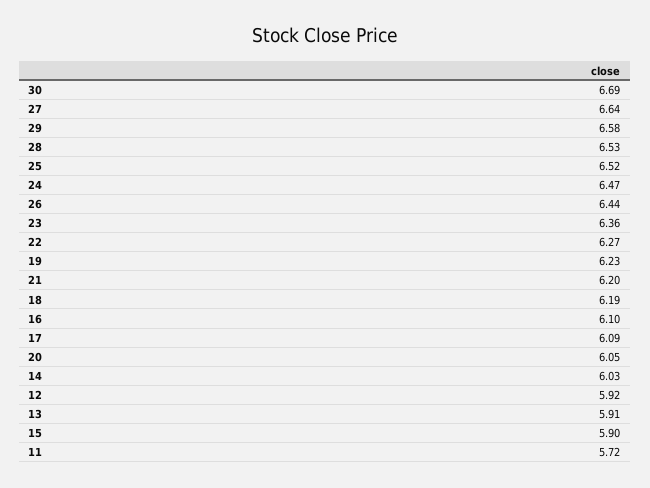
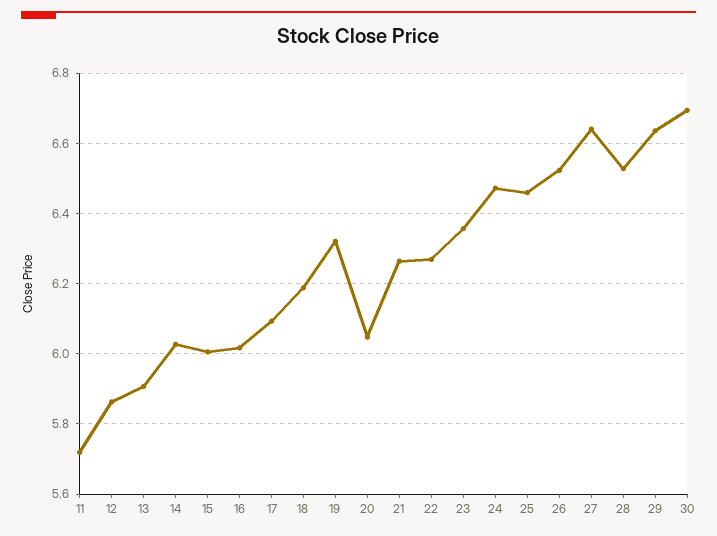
  {
    "30": 6.69,
    "27": 6.64,
-   "29": 6.58,
+   "29": 6.64,
    "28": 6.53,
-   "25": 6.52,
+   "25": 6.46,
    "24": 6.47,
-   "26": 6.44,
+   "26": 6.52,
    "23": 6.36,
    "22": 6.27,
-   "19": 6.23,
+   "19": 6.32,
-   "21": 6.2,
+   "21": 6.26,
    "18": 6.19,
-   "16": 6.1,
+   "16": 6.02,
    "17": 6.09,
    "20": 6.05,
    "14": 6.03,
-   "12": 5.92,
+   "12": 5.86,
    "13": 5.91,
-   "15": 5.9,
+   "15": 6,
    "11": 5.72
  }

